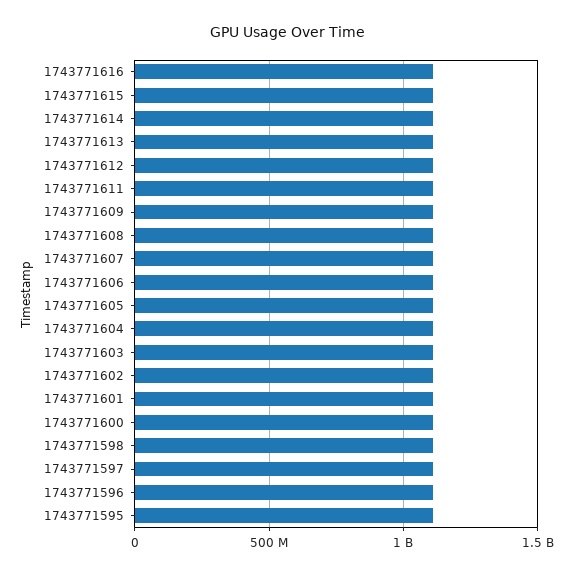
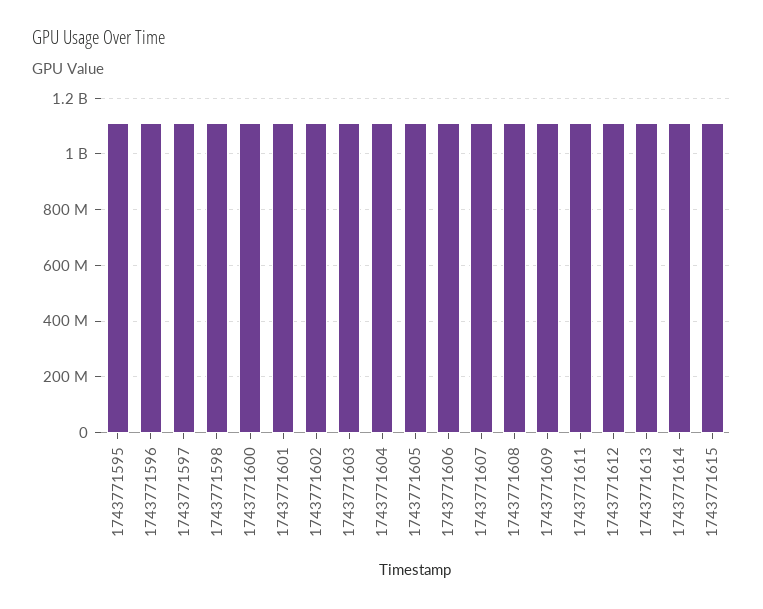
  {
-   "1743771616": 1100000000,
    "1743771615": 1100000000,
    "1743771614": 1100000000,
    "1743771613": 1100000000,
    "1743771612": 1100000000,
    "1743771611": 1100000000,
    "1743771609": 1100000000,
    "1743771608": 1100000000,
    "1743771607": 1100000000,
    "1743771606": 1100000000,
    "1743771605": 1100000000,
    "1743771604": 1100000000,
    "1743771603": 1100000000,
    "1743771602": 1100000000,
    "1743771601": 1100000000,
    "1743771600": 1100000000,
    "1743771598": 1100000000,
    "1743771597": 1100000000,
    "1743771596": 1100000000,
    "1743771595": 1100000000
  }

